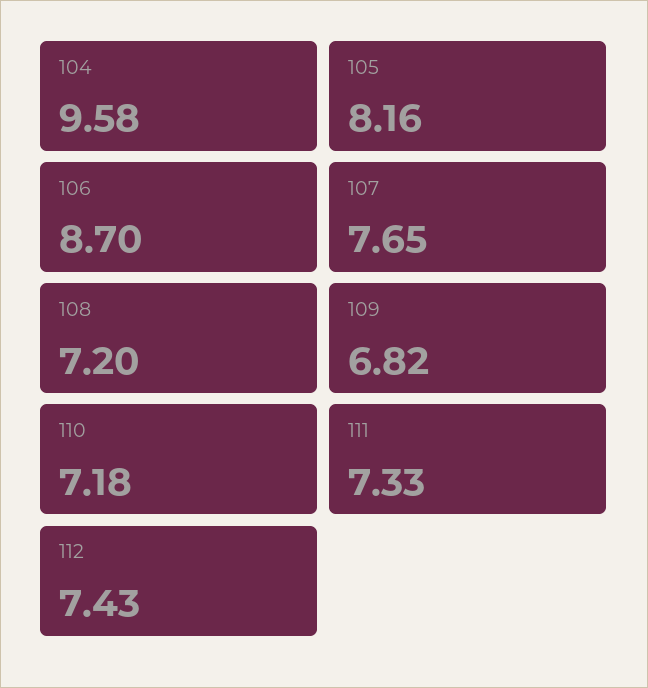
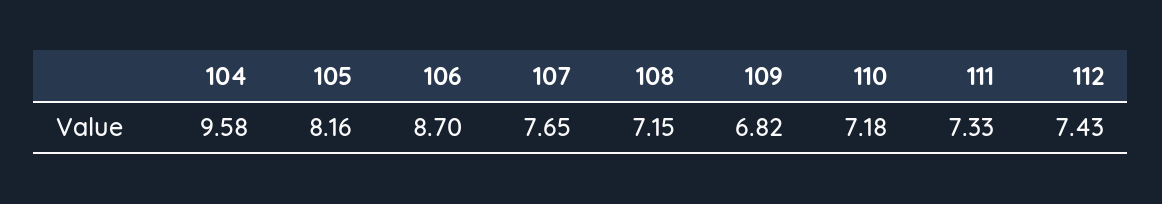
  {
    "104": 9.58,
    "105": 8.16,
    "106": 8.7,
    "107": 7.65,
-   "108": 7.2,
+   "108": 7.15,
    "109": 6.82,
    "110": 7.18,
    "111": 7.33,
    "112": 7.43
  }

